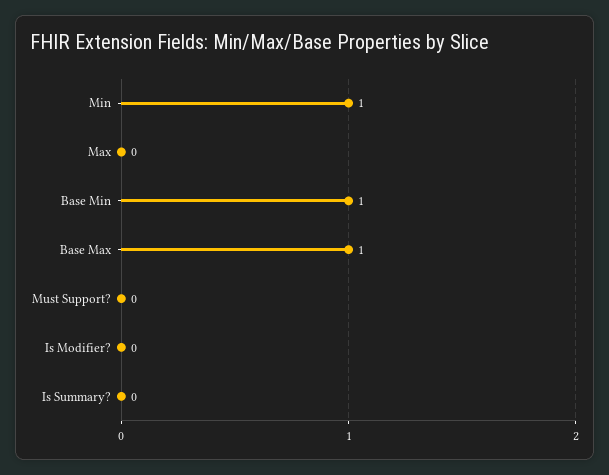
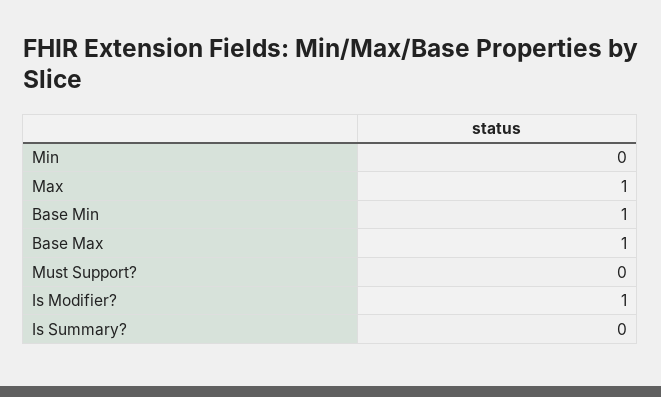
  {
-   "Min": 1,
+   "Min": 0,
-   "Max": 0,
+   "Max": 1,
    "Base Min": 1,
    "Base Max": 1,
    "Must Support?": 0,
-   "Is Modifier?": 0,
+   "Is Modifier?": 1,
    "Is Summary?": 0
  }

